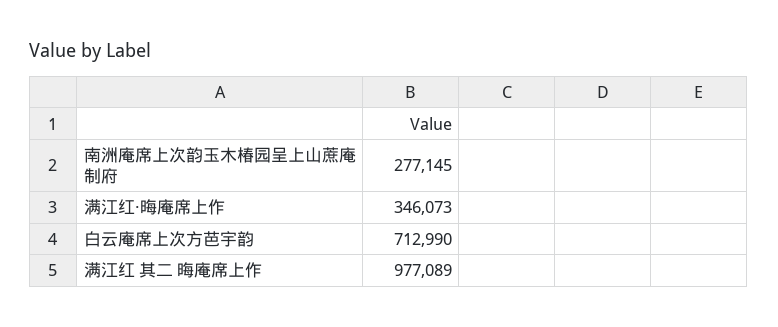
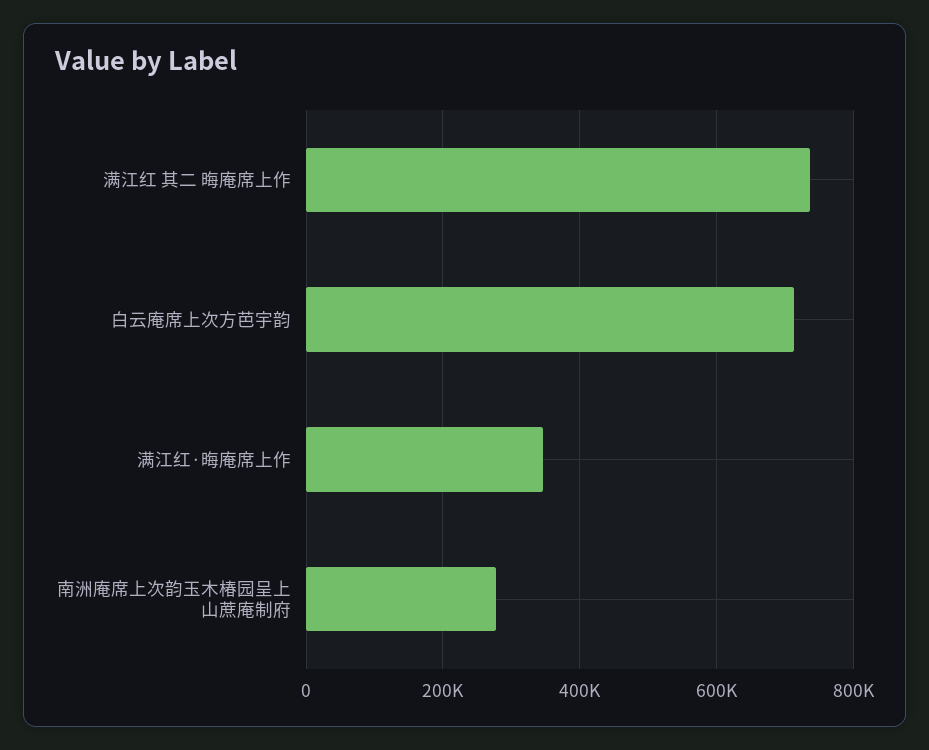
  {
    "南洲庵席上次韵玉木椿园呈上山蔗庵制府": 277145,
    "满江红·晦庵席上作": 346073,
    "白云庵席上次方芭宇韵": 712990,
-   "满江红 其二 晦庵席上作": 977089
+   "满江红 其二 晦庵席上作": 740000
  }

